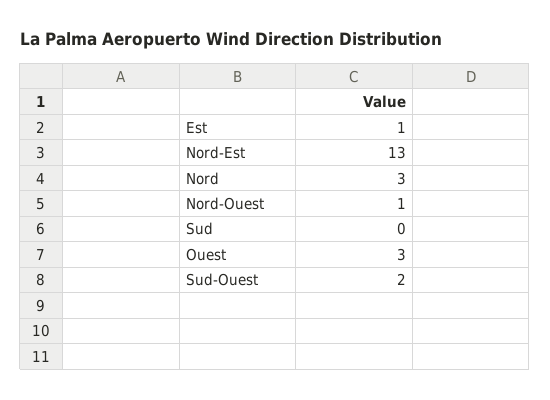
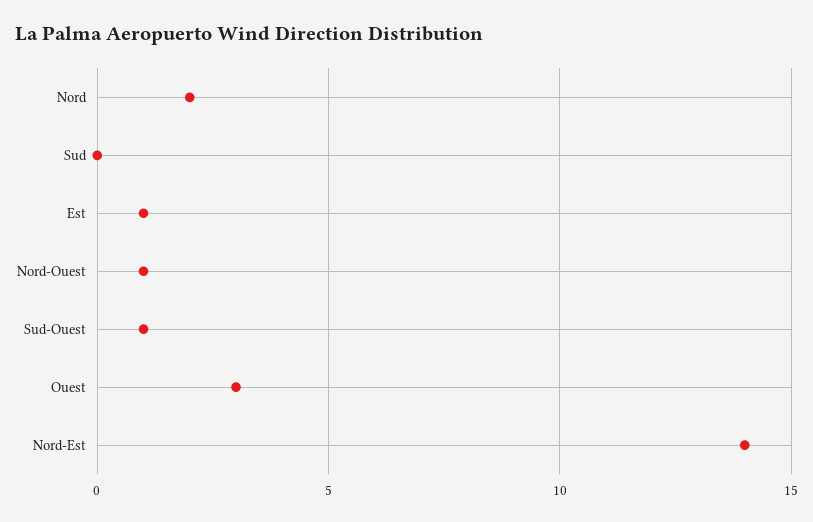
  {
    "Est": 1,
-   "Nord-Est": 13,
+   "Nord-Est": 14,
-   "Nord": 3,
+   "Nord": 2,
    "Nord-Ouest": 1,
    "Sud": 0,
    "Ouest": 3,
-   "Sud-Ouest": 2
+   "Sud-Ouest": 1
  }

